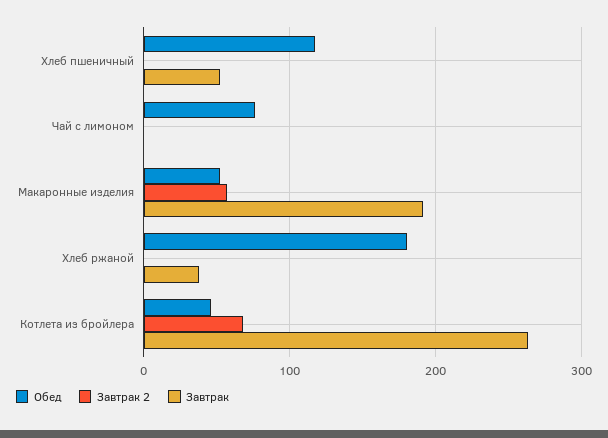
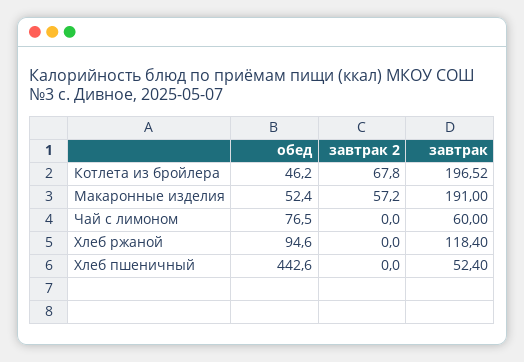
  {
    "Обед": {
-     "Хлеб пшеничный": 120,
+     "Хлеб пшеничный": 442.6,
      "Чай с лимоном": 76.5,
      "Макаронные изделия": 52.4,
-     "Хлеб ржаной": 180,
+     "Хлеб ржаной": 94.6,
      "Котлета из бройлера": 46.2
    },
    "Завтрак 2": {
      "Хлеб пшеничный": 0,
      "Чай с лимоном": 0,
      "Макаронные изделия": 57.2,
      "Хлеб ржаной": 0,
      "Котлета из бройлера": 67.8
    },
    "Завтрак": {
      "Хлеб пшеничный": 52.4,
-     "Чай с лимоном": 0,
+     "Чай с лимоном": 60,
      "Макаронные изделия": 191,
-     "Хлеб ржаной": 40,
+     "Хлеб ржаной": 118.4,
-     "Котлета из бройлера": 260
+     "Котлета из бройлера": 196.52
    }
  }

